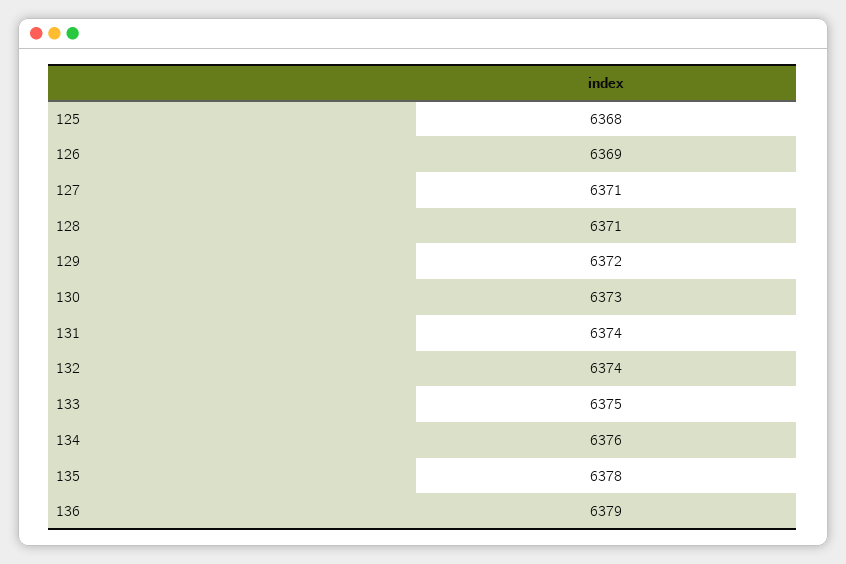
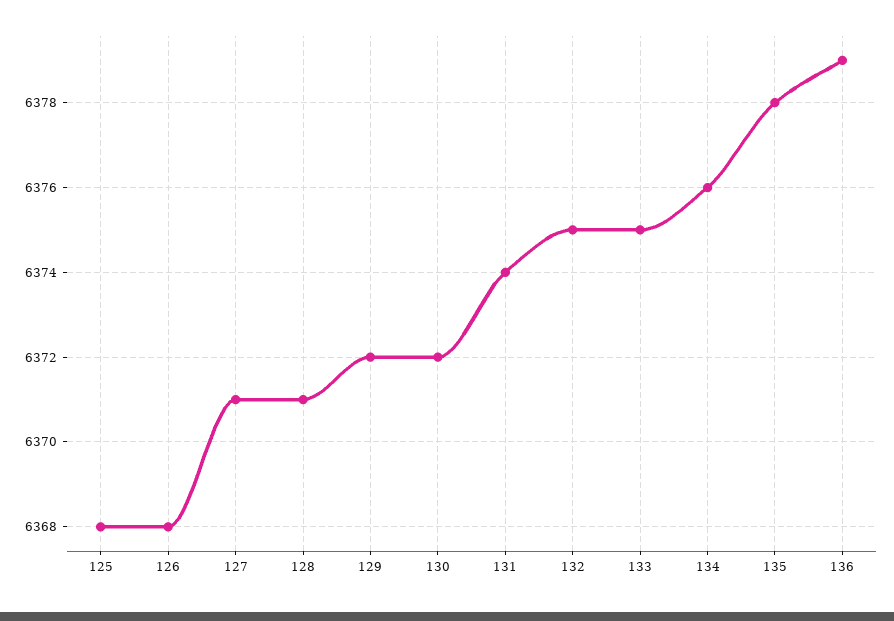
  {
    "125": 6368,
-   "126": 6369,
+   "126": 6368,
    "127": 6371,
    "128": 6371,
    "129": 6372,
-   "130": 6373,
+   "130": 6372,
    "131": 6374,
-   "132": 6374,
+   "132": 6375,
    "133": 6375,
    "134": 6376,
    "135": 6378,
    "136": 6379
  }

